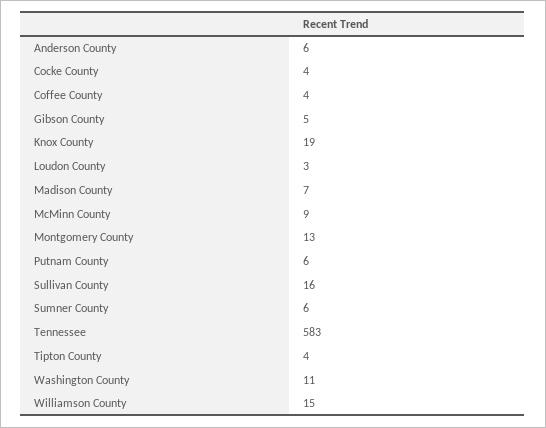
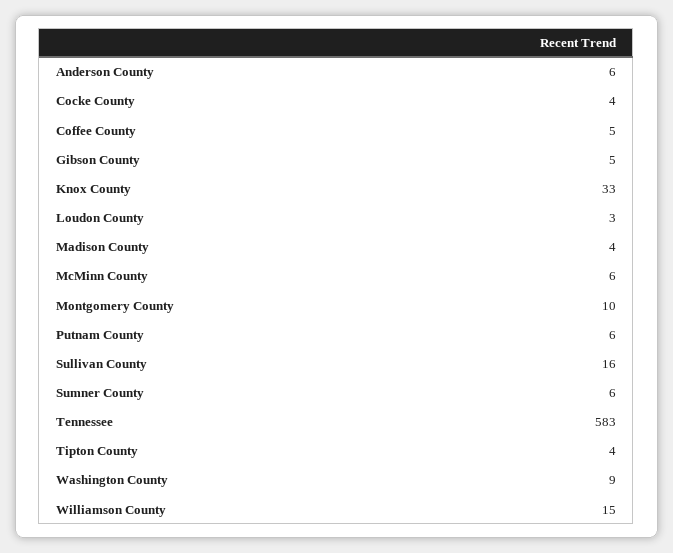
  {
    "Anderson County": 6,
    "Cocke County": 4,
-   "Coffee County": 4,
+   "Coffee County": 5,
    "Gibson County": 5,
-   "Knox County": 19,
+   "Knox County": 33,
    "Loudon County": 3,
-   "Madison County": 7,
+   "Madison County": 4,
-   "McMinn County": 9,
+   "McMinn County": 6,
-   "Montgomery County": 13,
+   "Montgomery County": 10,
    "Putnam County": 6,
    "Sullivan County": 16,
    "Sumner County": 6,
    "Tennessee": 583,
    "Tipton County": 4,
-   "Washington County": 11,
+   "Washington County": 9,
    "Williamson County": 15
  }

